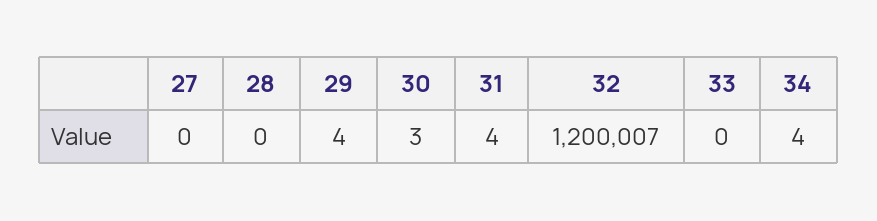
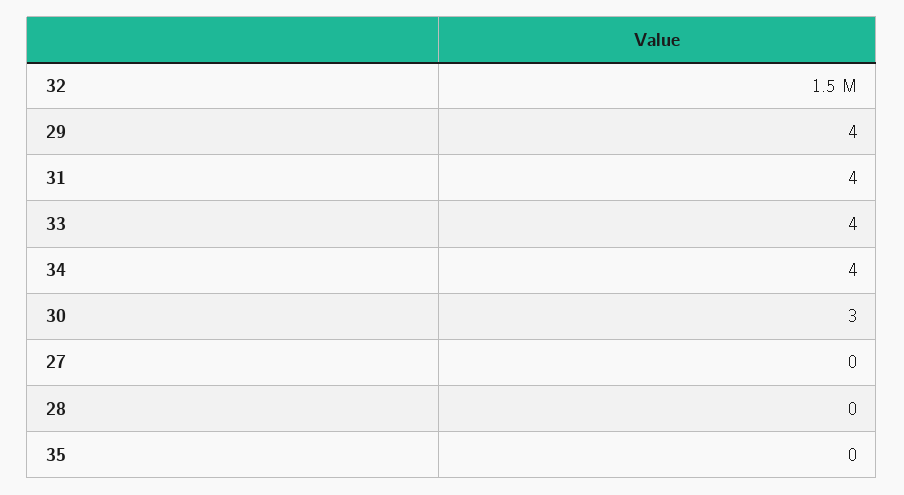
  {
    "27": 0,
    "28": 0,
    "29": 4,
    "30": 3,
    "31": 4,
-   "32": 1200007,
+   "32": 1500000,
-   "33": 0,
+   "33": 4,
-   "34": 4
+   "34": 4,
+   "35": 0
  }

